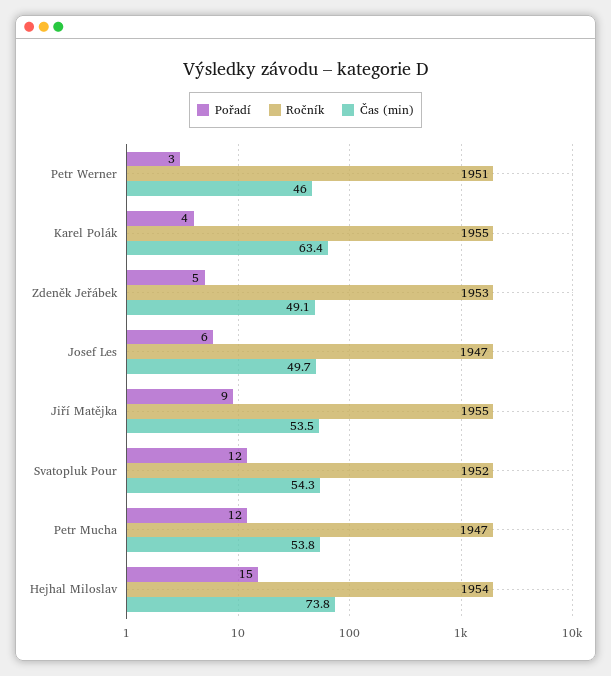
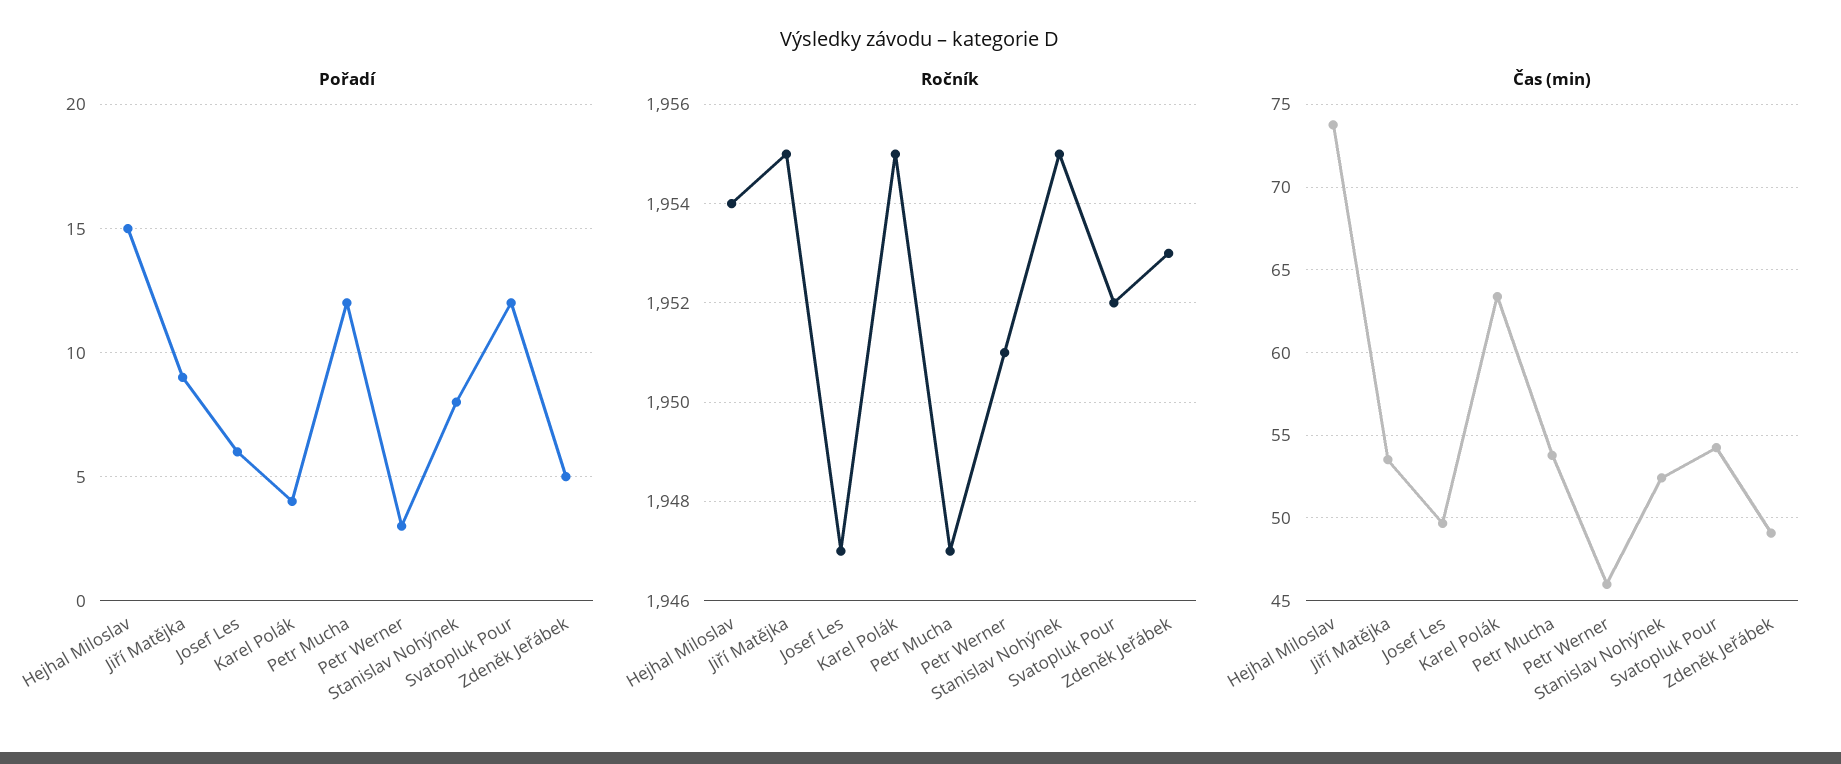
  {
    "Pořadí": {
      "Petr Werner": 3,
      "Karel Polák": 4,
      "Zdeněk Jeřábek": 5,
      "Josef Les": 6,
      "Jiří Matějka": 9,
      "Svatopluk Pour": 12,
      "Petr Mucha": 12,
-     "Hejhal Miloslav": 15
+     "Hejhal Miloslav": 15,
+     "Stanislav Nohýnek": 8
    },
    "Ročník": {
      "Petr Werner": 1951,
      "Karel Polák": 1955,
      "Zdeněk Jeřábek": 1953,
      "Josef Les": 1947,
      "Jiří Matějka": 1955,
      "Svatopluk Pour": 1952,
      "Petr Mucha": 1947,
-     "Hejhal Miloslav": 1954
+     "Hejhal Miloslav": 1954,
+     "Stanislav Nohýnek": 1955
    },
    "Čas (min)": {
      "Petr Werner": 46,
      "Karel Polák": 63.4,
      "Zdeněk Jeřábek": 49.1,
      "Josef Les": 49.7,
      "Jiří Matějka": 53.5,
      "Svatopluk Pour": 54.3,
      "Petr Mucha": 53.8,
-     "Hejhal Miloslav": 73.8
+     "Hejhal Miloslav": 73.8,
+     "Stanislav Nohýnek": 52.5
    }
  }

